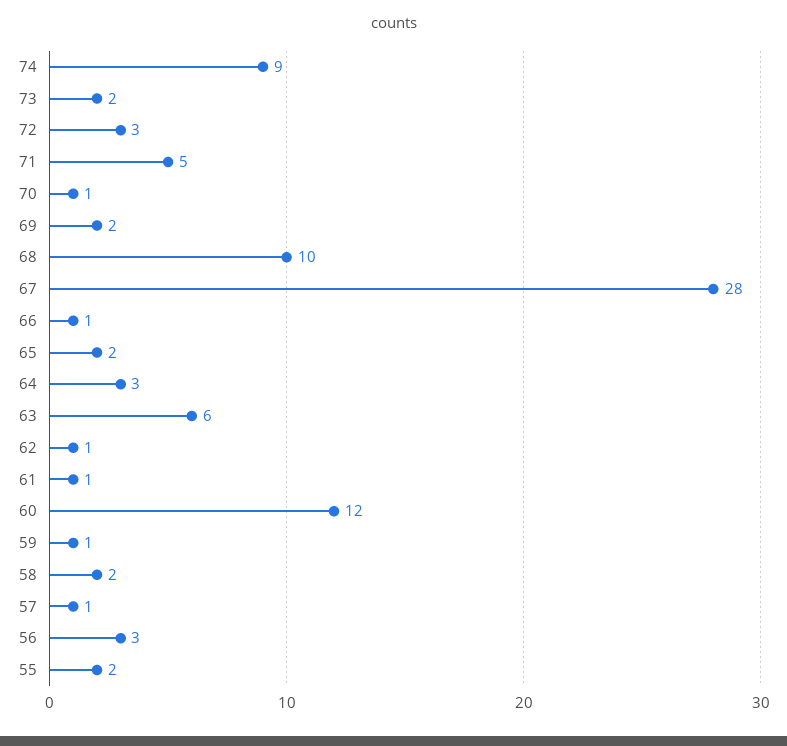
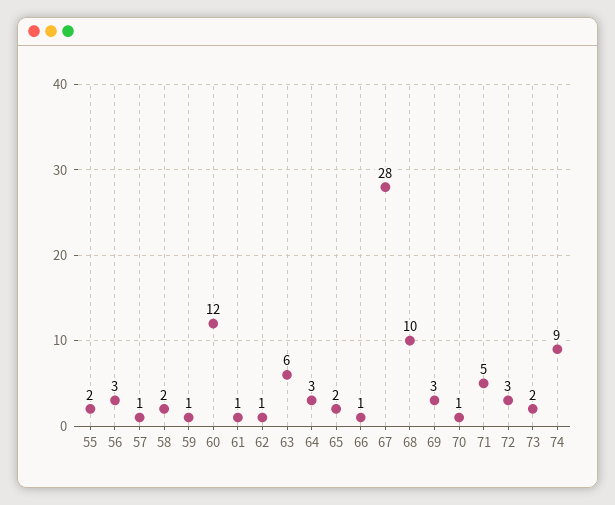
  {
    "74": 9,
    "73": 2,
    "72": 3,
    "71": 5,
    "70": 1,
-   "69": 2,
+   "69": 3,
    "68": 10,
    "67": 28,
    "66": 1,
    "65": 2,
    "64": 3,
    "63": 6,
    "62": 1,
    "61": 1,
    "60": 12,
    "59": 1,
    "58": 2,
    "57": 1,
    "56": 3,
    "55": 2
  }

